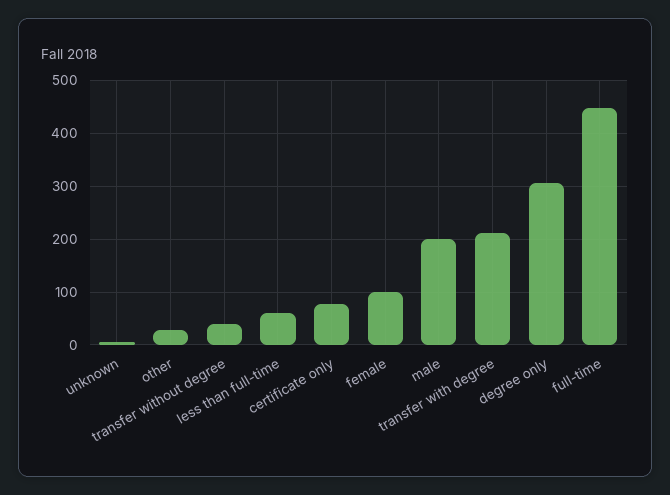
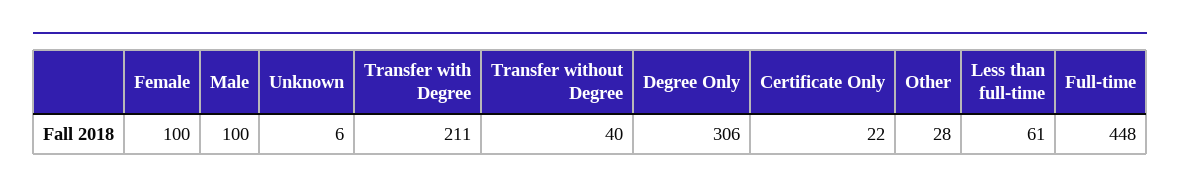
  {
    "unknown": 6,
    "other": 28,
    "transfer without degree": 40,
    "less than full-time": 61,
-   "certificate only": 80,
+   "certificate only": 22,
    "female": 100,
-   "male": 200,
+   "male": 100,
    "transfer with degree": 211,
    "degree only": 306,
    "full-time": 448
  }

